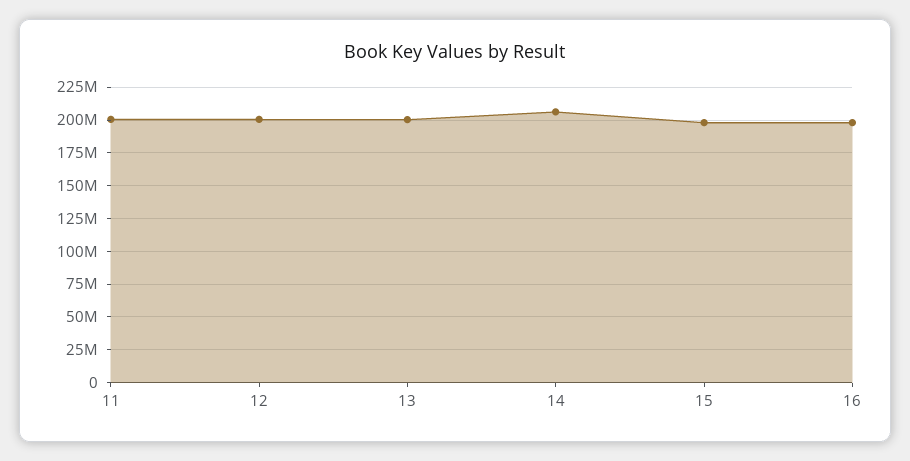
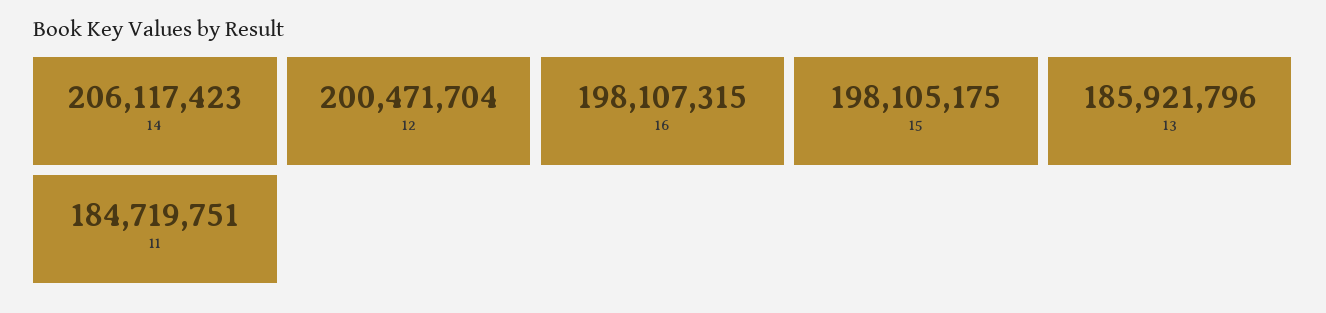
  {
-   "11": 200000000,
+   "11": 184719751,
    "12": 200471704,
-   "13": 200000000,
+   "13": 185921796,
    "14": 206117423,
    "15": 198105175,
    "16": 198107315
  }

